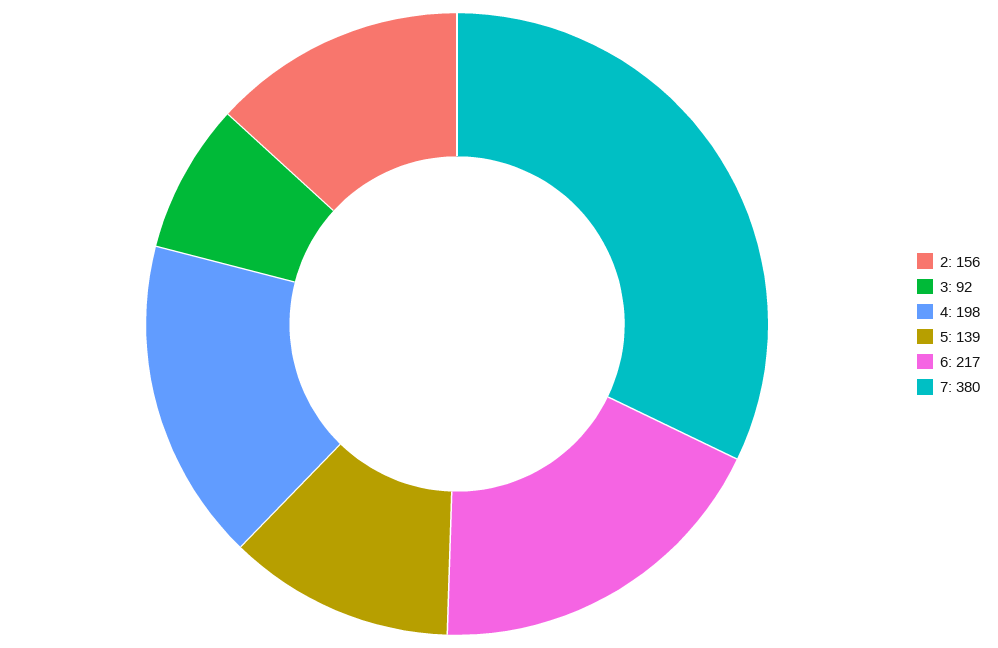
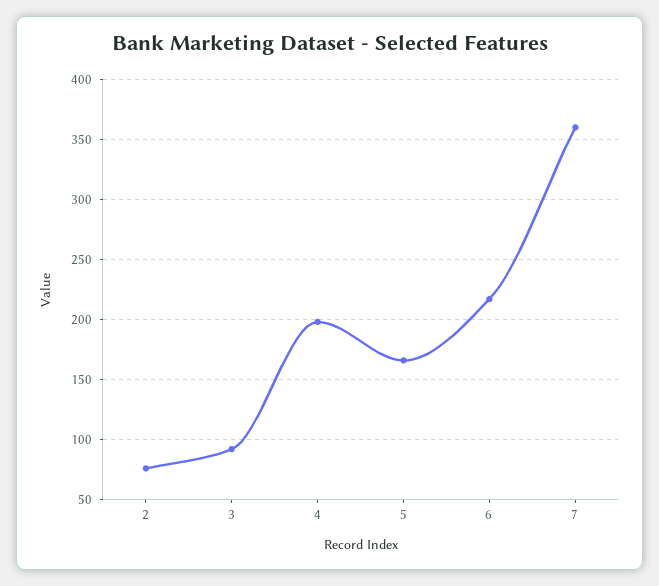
  {
-   "2": 156,
+   "2": 75,
    "3": 92,
    "4": 198,
-   "5": 139,
+   "5": 165,
    "6": 217,
-   "7": 380
+   "7": 360
  }

